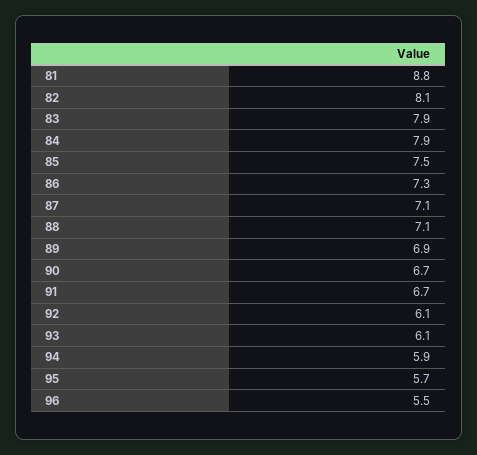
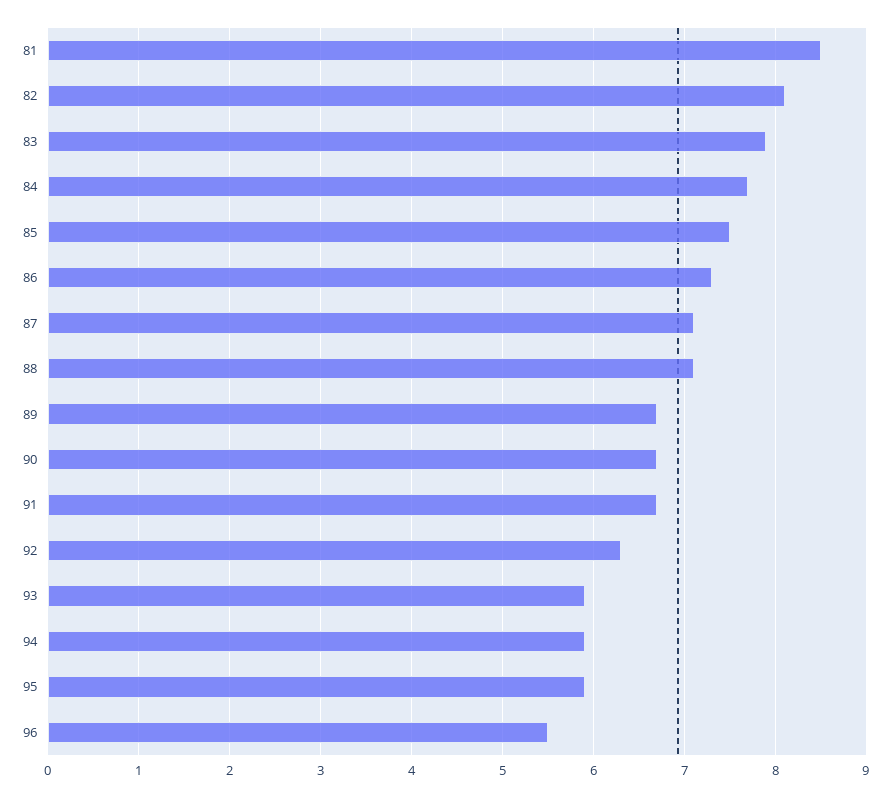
  {
-   "81": 8.8,
+   "81": 8.5,
    "82": 8.1,
    "83": 7.9,
-   "84": 7.9,
+   "84": 7.7,
    "85": 7.5,
    "86": 7.3,
    "87": 7.1,
    "88": 7.1,
-   "89": 6.9,
+   "89": 6.7,
    "90": 6.7,
    "91": 6.7,
-   "92": 6.1,
+   "92": 6.3,
-   "93": 6.1,
+   "93": 5.9,
    "94": 5.9,
-   "95": 5.7,
+   "95": 5.9,
    "96": 5.5
  }

